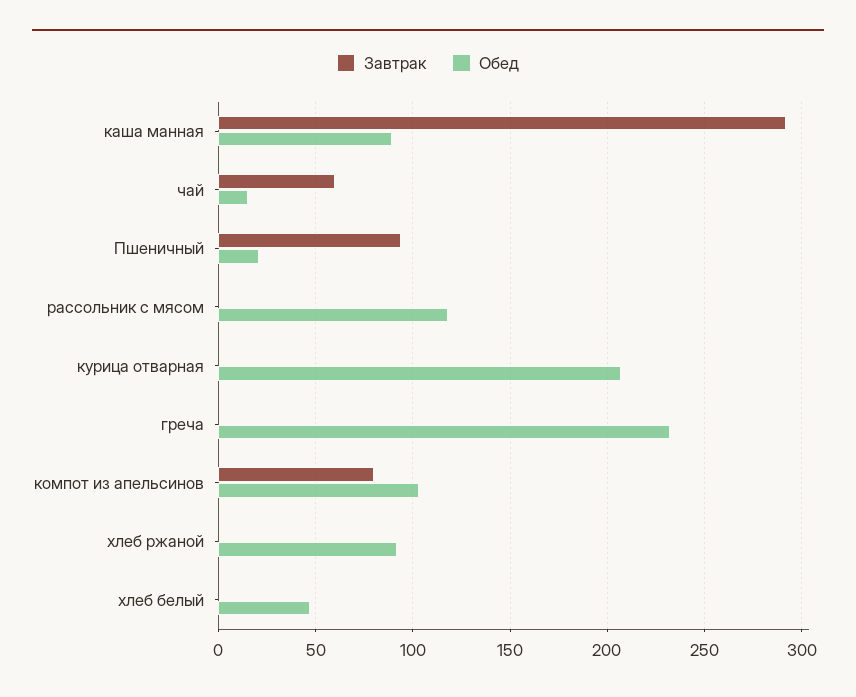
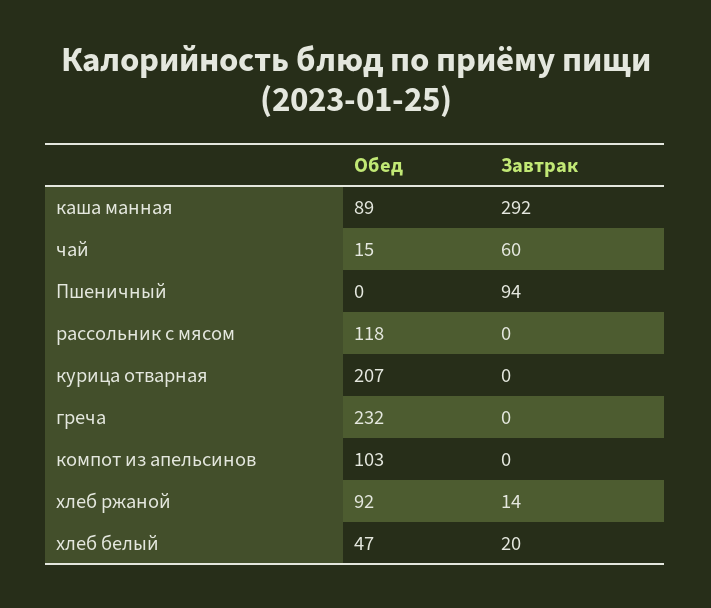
  {
    "Завтрак": {
      "каша манная": 292,
      "чай": 60,
      "Пшеничный": 94,
      "рассольник с мясом": 0,
      "курица отварная": 0,
      "греча": 0,
-     "компот из апельсинов": 80,
+     "компот из апельсинов": 0,
-     "хлеб ржаной": 0,
+     "хлеб ржаной": 14,
-     "хлеб белый": 0
+     "хлеб белый": 20
    },
    "Обед": {
      "каша манная": 89,
      "чай": 15,
-     "Пшеничный": 20,
+     "Пшеничный": 0,
      "рассольник с мясом": 118,
      "курица отварная": 207,
      "греча": 232,
      "компот из апельсинов": 103,
      "хлеб ржаной": 92,
      "хлеб белый": 47
    }
  }

